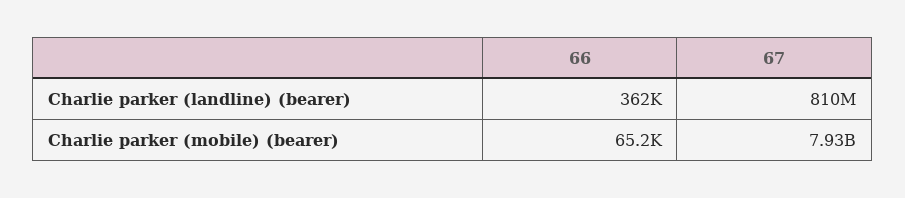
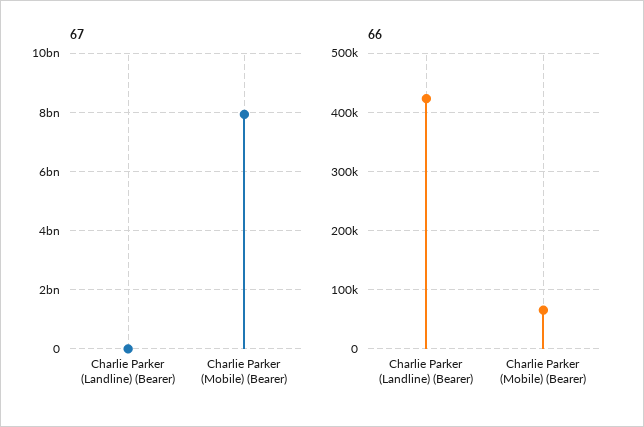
  {
    "66": {
-     "Charlie parker (landline) (bearer)": 362000,
+     "Charlie parker (landline) (bearer)": 420000,
      "Charlie parker (mobile) (bearer)": 65200
    },
    "67": {
-     "Charlie parker (landline) (bearer)": 810000000,
+     "Charlie parker (landline) (bearer)": 0,
      "Charlie parker (mobile) (bearer)": 7930000000
    }
  }

